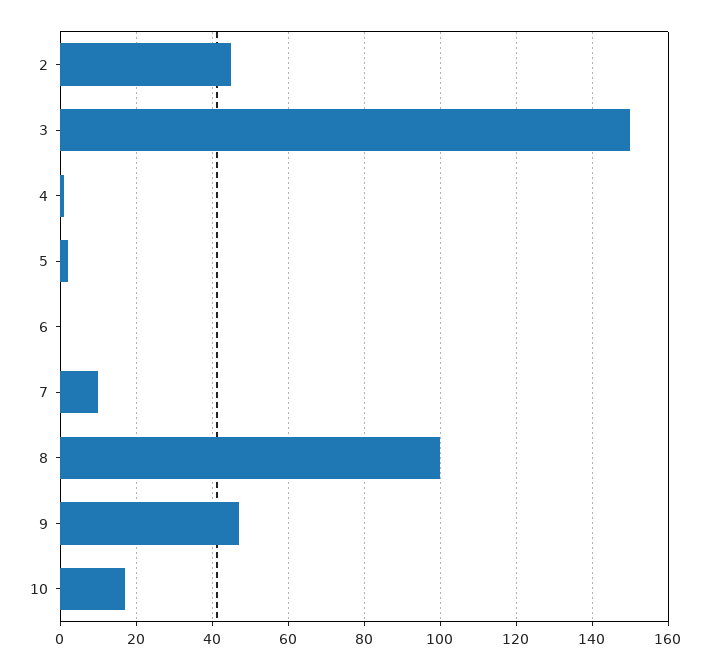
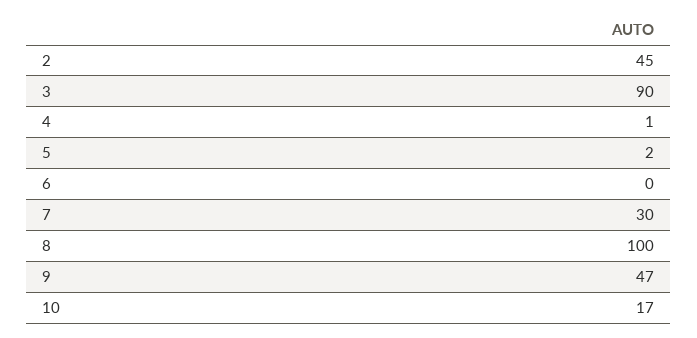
  {
    "2": 45,
-   "3": 150,
+   "3": 90,
    "4": 1,
    "5": 2,
    "6": 0,
-   "7": 10,
+   "7": 30,
    "8": 100,
    "9": 47,
    "10": 17
  }

